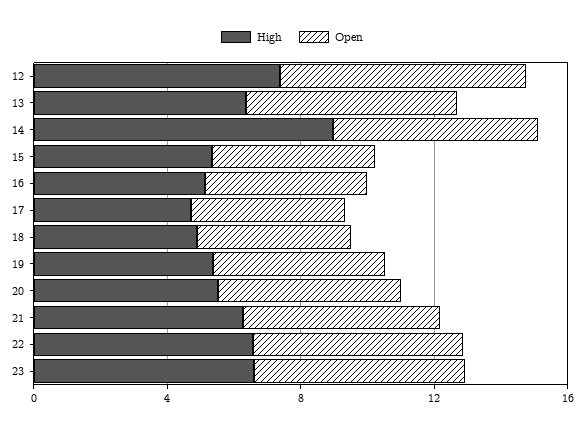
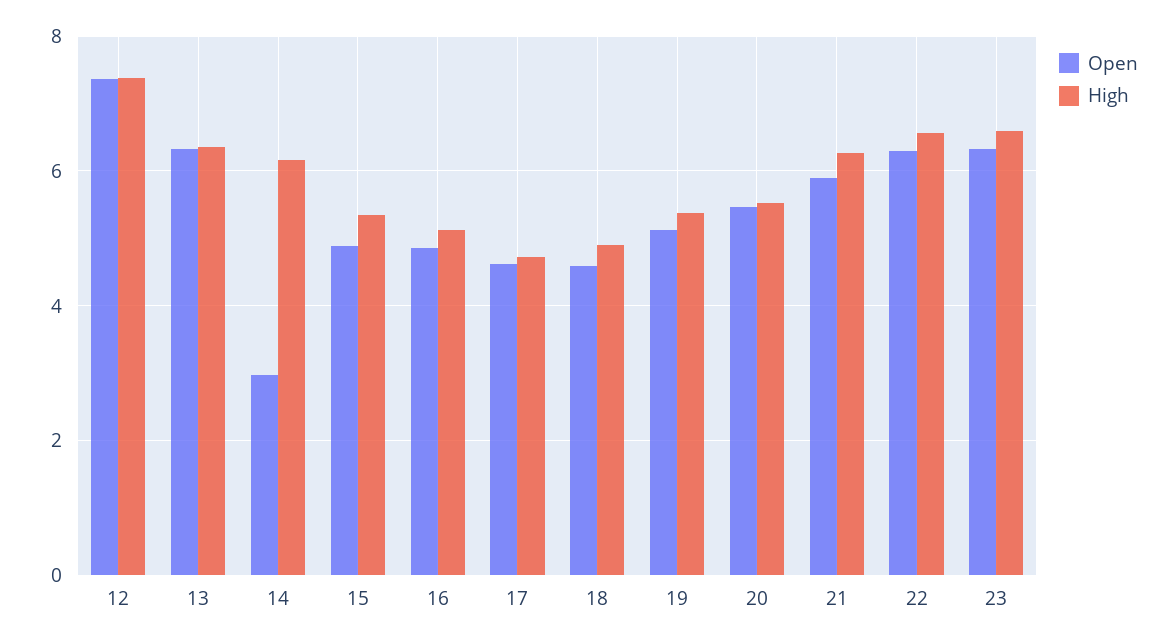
  {
    "High": {
      "12": 7.4,
      "13": 6.4,
-     "14": 9,
+     "14": 6.2,
      "15": 5.4,
      "16": 5.2,
      "17": 4.8,
      "18": 5,
      "19": 5.4,
      "20": 5.6,
      "21": 6.2,
      "22": 6.6,
      "23": 6.6
    },
    "Open": {
      "12": 7.4,
      "13": 6.4,
-     "14": 6,
+     "14": 3,
      "15": 4.8,
      "16": 4.8,
      "17": 4.6,
      "18": 4.6,
      "19": 5.2,
      "20": 5.4,
      "21": 5.8,
      "22": 6.2,
      "23": 6.4
    }
  }

